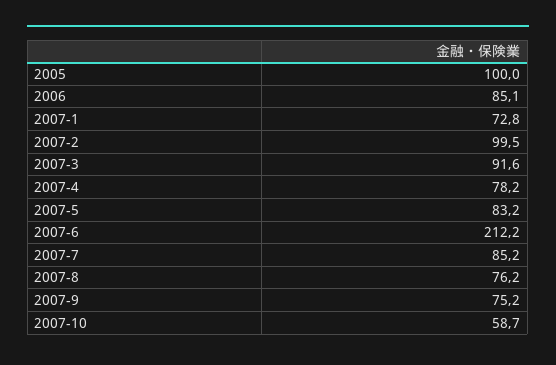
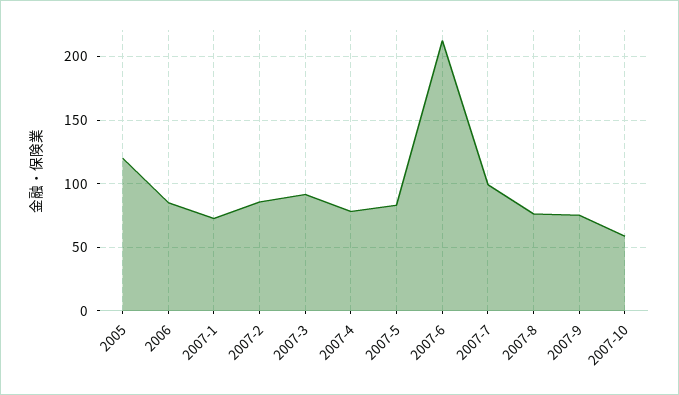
  {
-   "2005": 100,
+   "2005": 120,
    "2006": 85.1,
    "2007-1": 72.8,
-   "2007-2": 99.5,
+   "2007-2": 85,
    "2007-3": 91.6,
    "2007-4": 78.2,
    "2007-5": 83.2,
    "2007-6": 212.2,
-   "2007-7": 85.2,
+   "2007-7": 100,
    "2007-8": 76.2,
    "2007-9": 75.2,
    "2007-10": 58.7
  }

